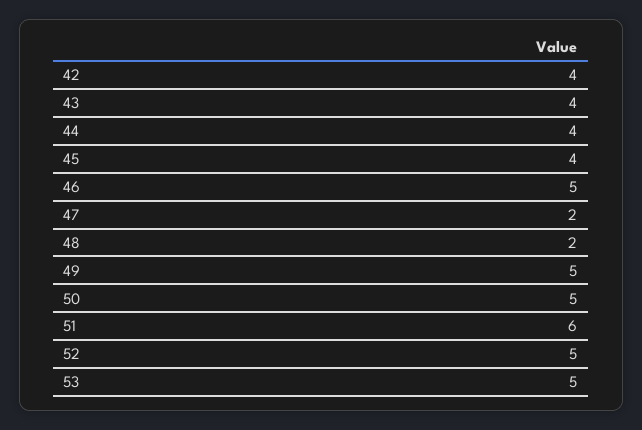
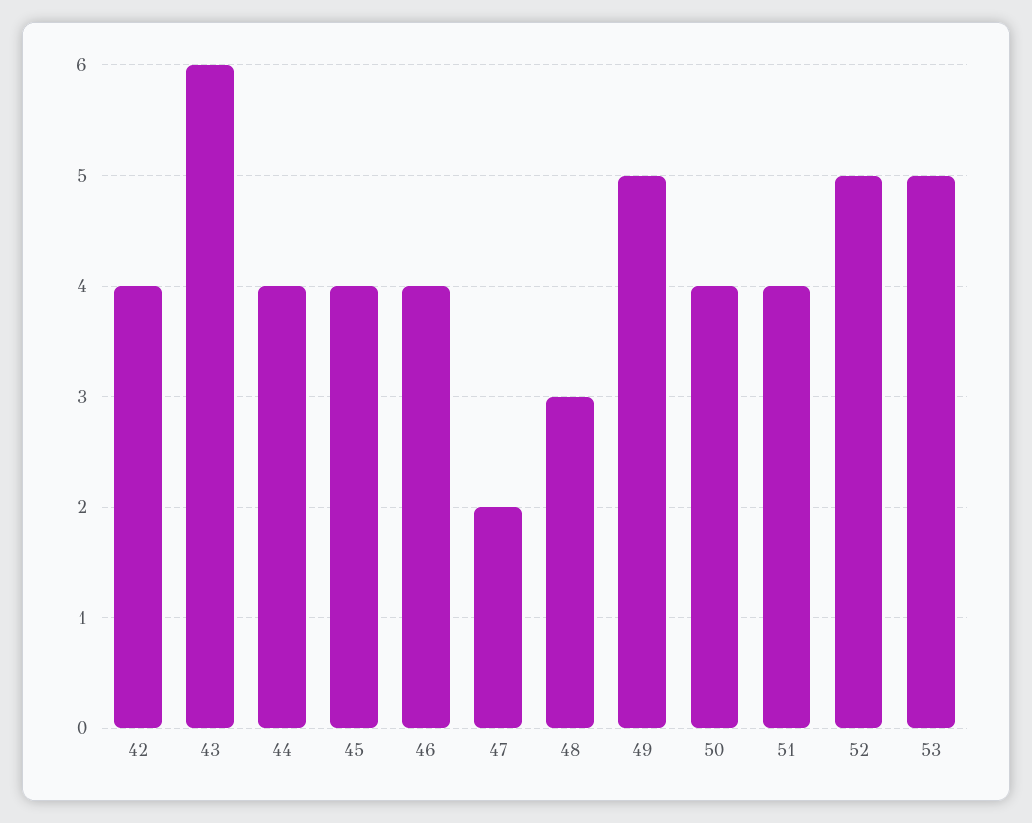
  {
    "42": 4,
-   "43": 4,
+   "43": 6,
    "44": 4,
    "45": 4,
-   "46": 5,
+   "46": 4,
    "47": 2,
-   "48": 2,
+   "48": 3,
    "49": 5,
-   "50": 5,
+   "50": 4,
-   "51": 6,
+   "51": 4,
    "52": 5,
    "53": 5
  }

